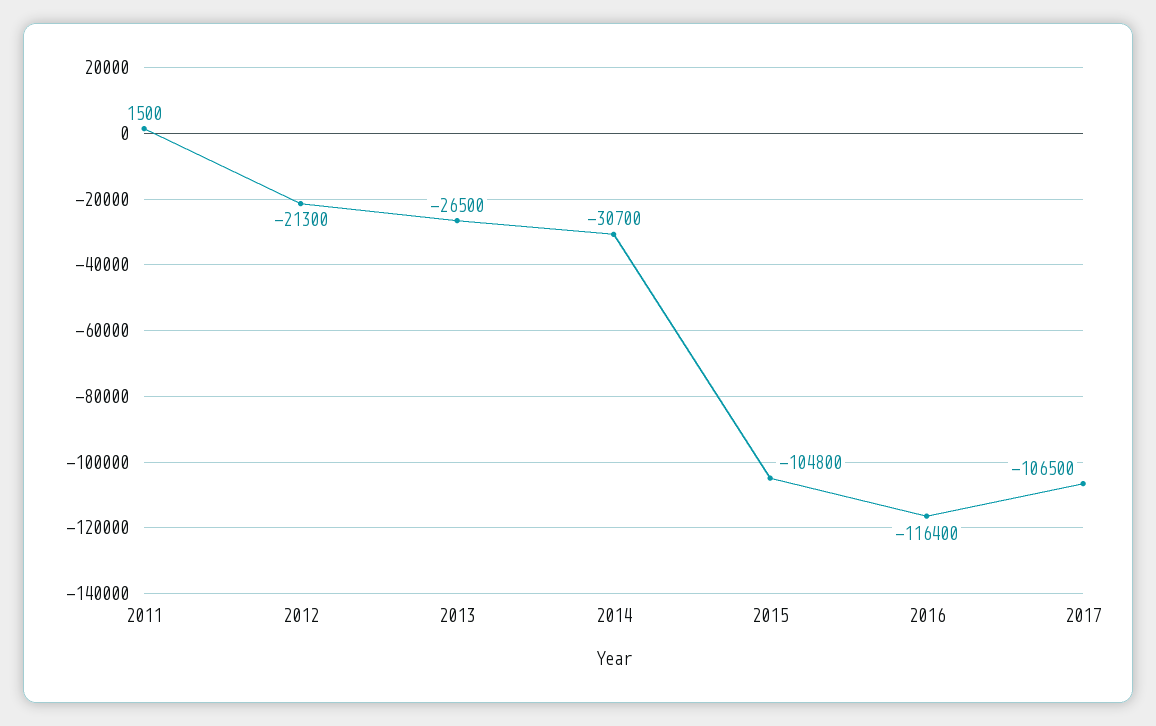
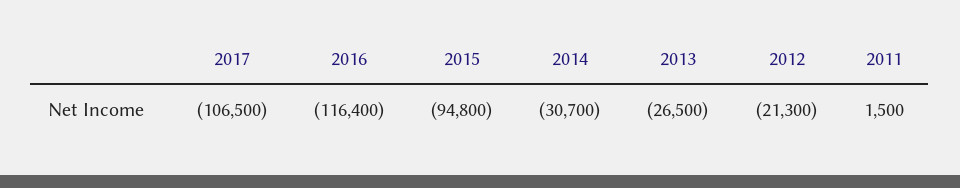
  {
    "2011": 1500,
    "2012": -21300,
    "2013": -26500,
    "2014": -30700,
-   "2015": -104800,
+   "2015": -94800,
    "2016": -116400,
    "2017": -106500
  }

